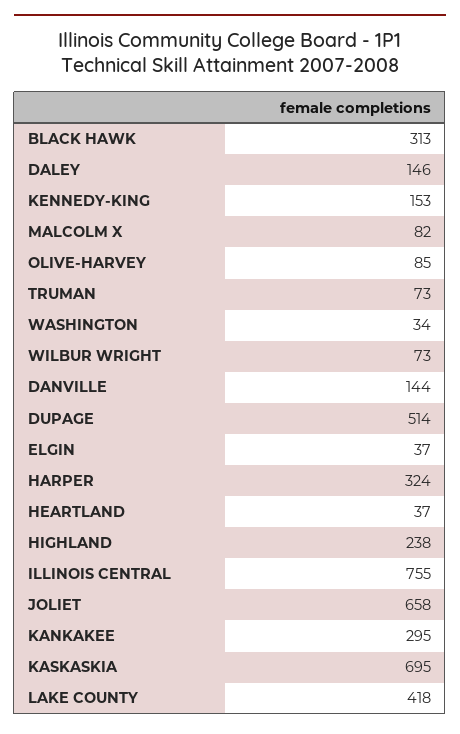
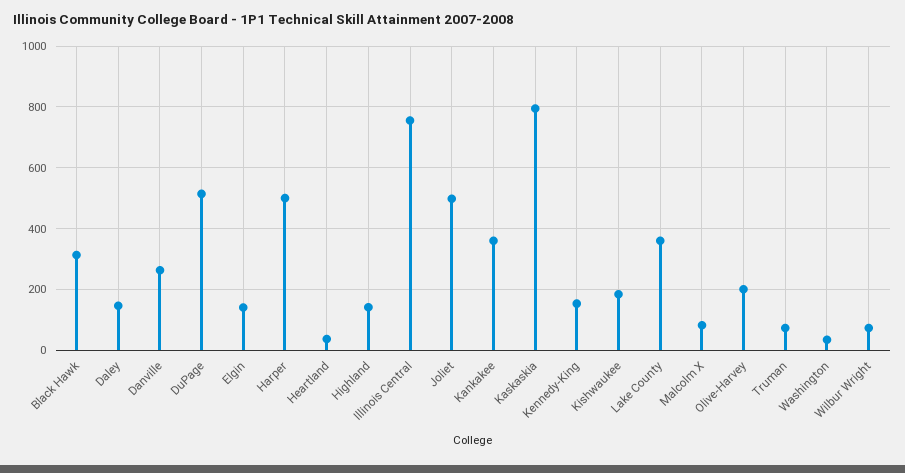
  {
    "BLACK HAWK": 313,
    "DALEY": 146,
    "KENNEDY-KING": 153,
    "MALCOLM X": 82,
-   "OLIVE-HARVEY": 85,
+   "OLIVE-HARVEY": 200,
    "TRUMAN": 73,
    "WASHINGTON": 34,
    "WILBUR WRIGHT": 73,
-   "DANVILLE": 144,
+   "DANVILLE": 260,
    "DUPAGE": 514,
-   "ELGIN": 37,
+   "ELGIN": 140,
-   "HARPER": 324,
+   "HARPER": 500,
    "HEARTLAND": 37,
-   "HIGHLAND": 238,
+   "HIGHLAND": 140,
    "ILLINOIS CENTRAL": 755,
-   "JOLIET": 658,
+   "JOLIET": 500,
-   "KANKAKEE": 295,
+   "KANKAKEE": 360,
-   "KASKASKIA": 695,
+   "KASKASKIA": 800,
-   "LAKE COUNTY": 418
+   "LAKE COUNTY": 360,
+   "Kishwaukee": 180
  }

